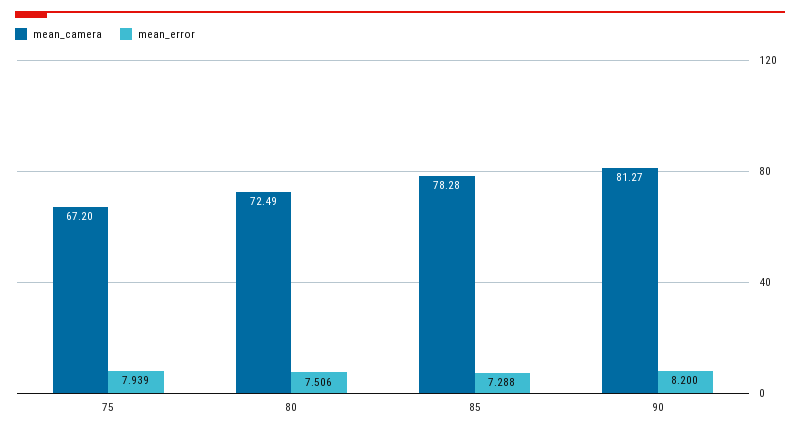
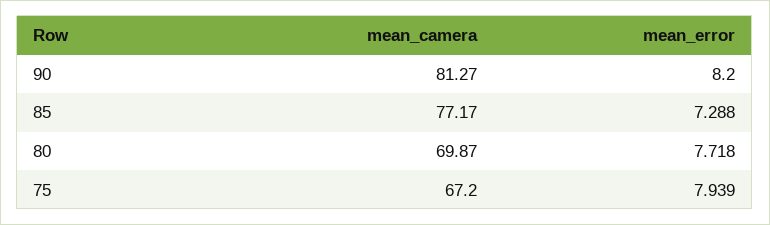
  {
    "mean_camera": {
      "75": 67.2,
-     "80": 72.49,
+     "80": 69.87,
-     "85": 78.28,
+     "85": 77.17,
      "90": 81.27
    },
    "mean_error": {
      "75": 7.939,
-     "80": 7.506,
+     "80": 7.718,
      "85": 7.288,
      "90": 8.2
    }
  }

